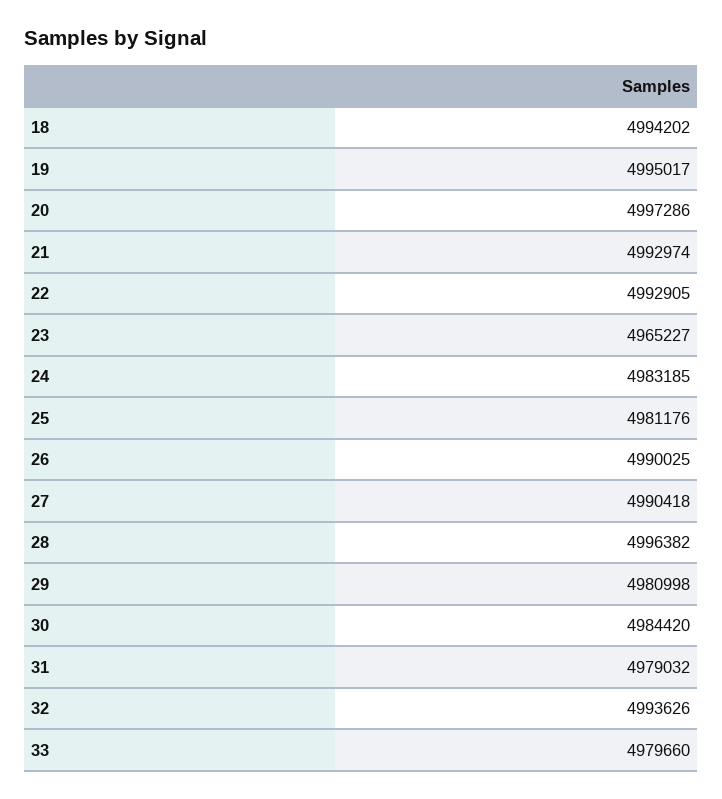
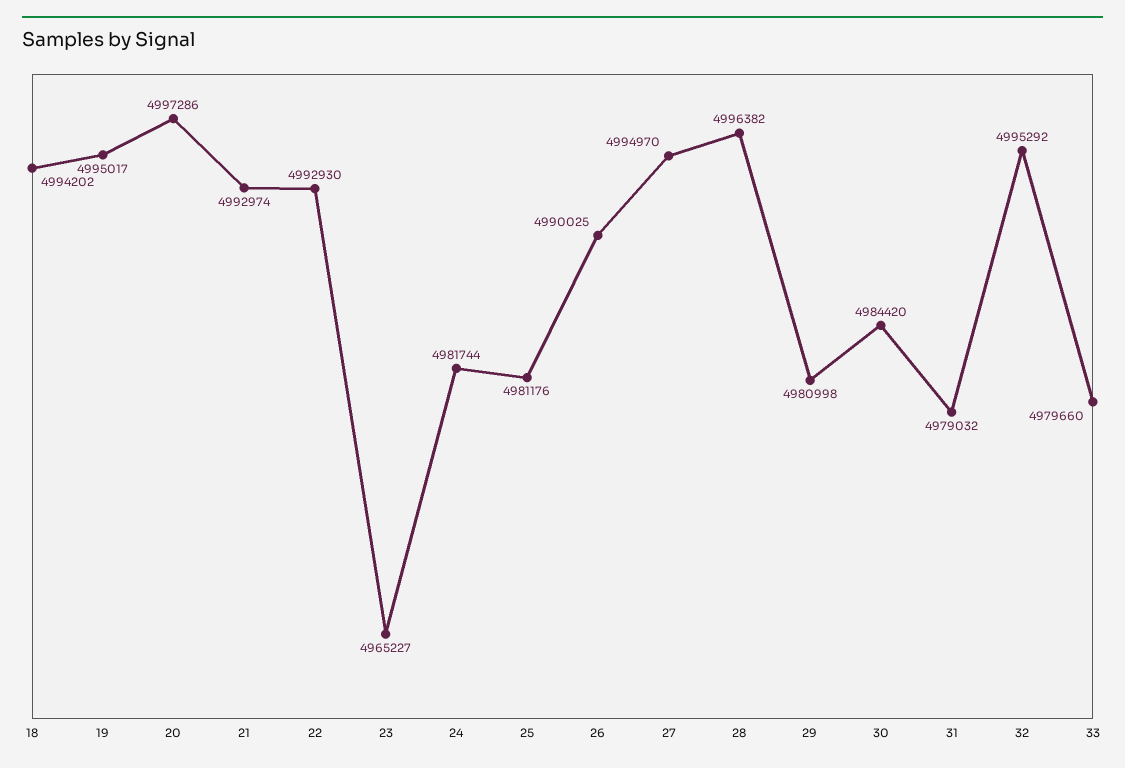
  {
    "18": 4994202,
    "19": 4995017,
    "20": 4997286,
    "21": 4992974,
-   "22": 4992905,
+   "22": 4992930,
    "23": 4965227,
-   "24": 4983185,
+   "24": 4981744,
    "25": 4981176,
    "26": 4990025,
-   "27": 4990418,
+   "27": 4994970,
    "28": 4996382,
    "29": 4980998,
    "30": 4984420,
    "31": 4979032,
-   "32": 4993626,
+   "32": 4995292,
    "33": 4979660
  }

